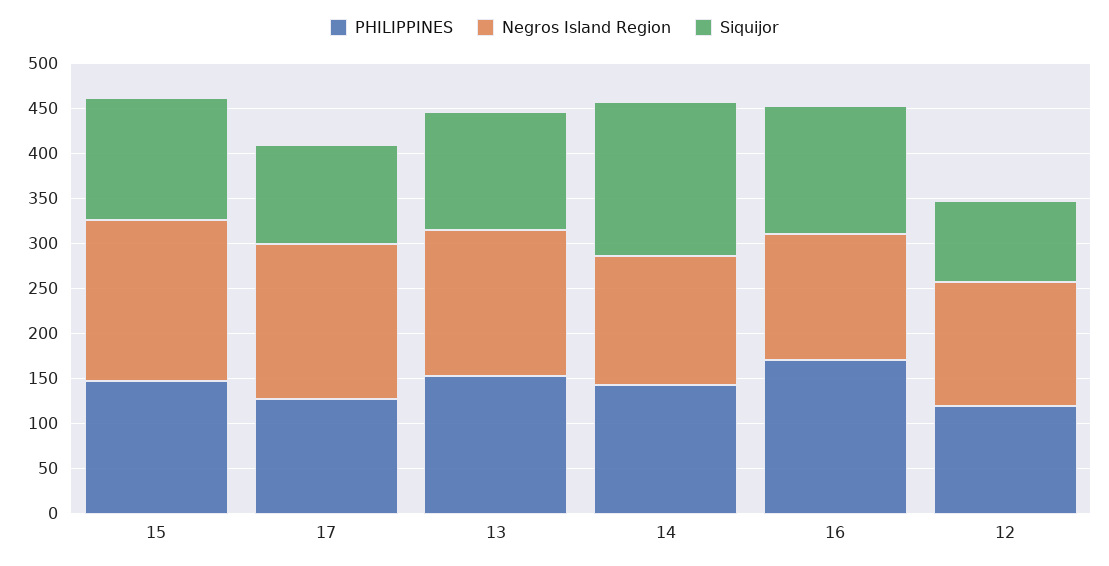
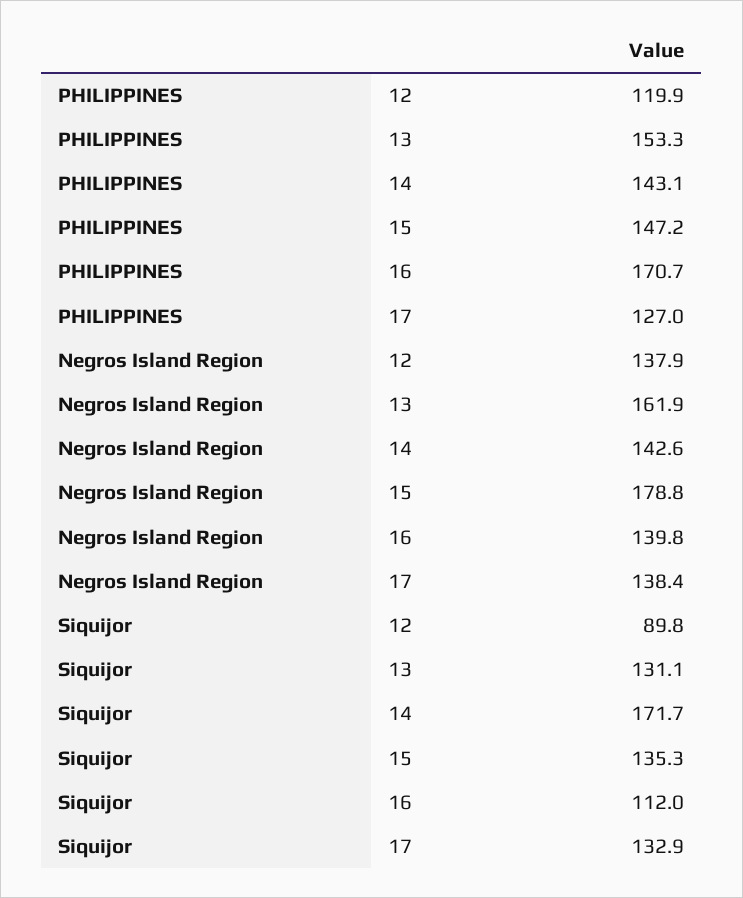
  {
    "PHILIPPINES": {
      "15": 147.2,
      "17": 127,
      "13": 153.3,
      "14": 143.1,
      "16": 170.7,
      "12": 119.9
    },
    "Negros Island Region": {
      "15": 178.8,
-     "17": 170,
+     "17": 138.4,
      "13": 161.9,
      "14": 142.6,
      "16": 139.8,
      "12": 137.9
    },
    "Siquijor": {
      "15": 135.3,
-     "17": 110,
+     "17": 132.9,
      "13": 131.1,
      "14": 171.7,
-     "16": 140,
+     "16": 112,
      "12": 89.8
    }
  }

